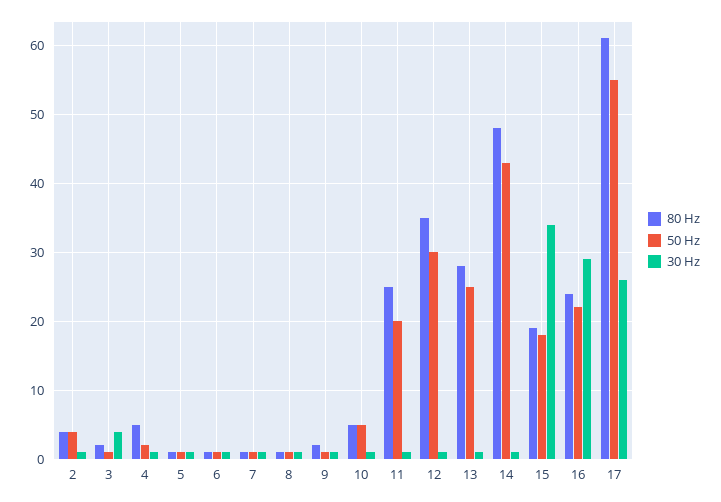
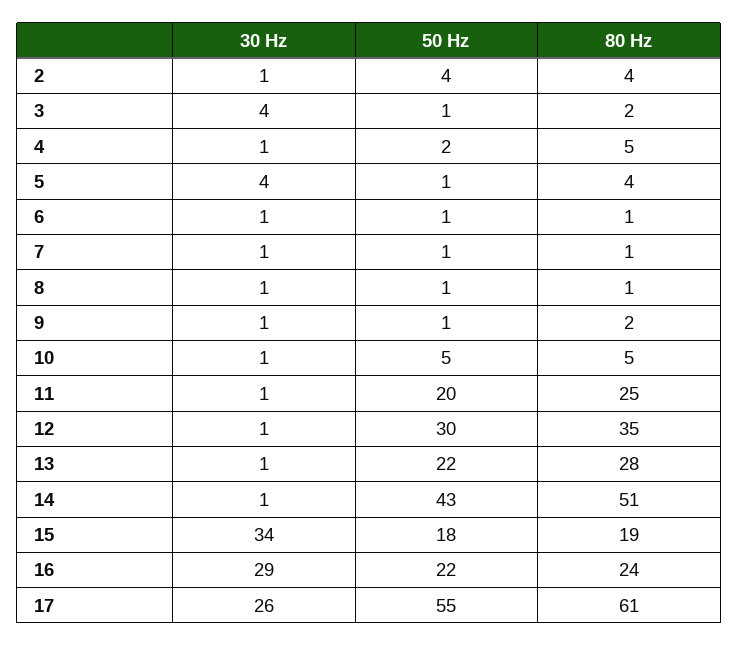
  {
    "80 Hz": {
      "2": 4,
      "3": 2,
      "4": 5,
-     "5": 1,
+     "5": 4,
      "6": 1,
      "7": 1,
      "8": 1,
      "9": 2,
      "10": 5,
      "11": 25,
      "12": 35,
      "13": 28,
-     "14": 48,
+     "14": 51,
      "15": 19,
      "16": 24,
      "17": 61
    },
    "50 Hz": {
      "2": 4,
      "3": 1,
      "4": 2,
      "5": 1,
      "6": 1,
      "7": 1,
      "8": 1,
      "9": 1,
      "10": 5,
      "11": 20,
      "12": 30,
-     "13": 25,
+     "13": 22,
      "14": 43,
      "15": 18,
      "16": 22,
      "17": 55
    },
    "30 Hz": {
      "2": 1,
      "3": 4,
      "4": 1,
-     "5": 1,
+     "5": 4,
      "6": 1,
      "7": 1,
      "8": 1,
      "9": 1,
      "10": 1,
      "11": 1,
      "12": 1,
      "13": 1,
      "14": 1,
      "15": 34,
      "16": 29,
      "17": 26
    }
  }

